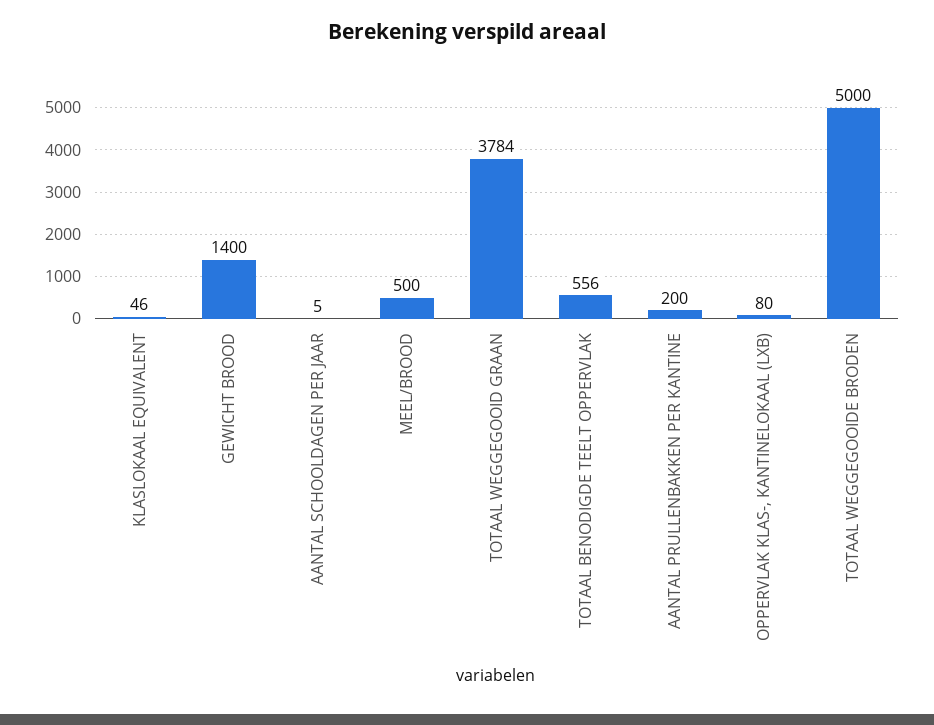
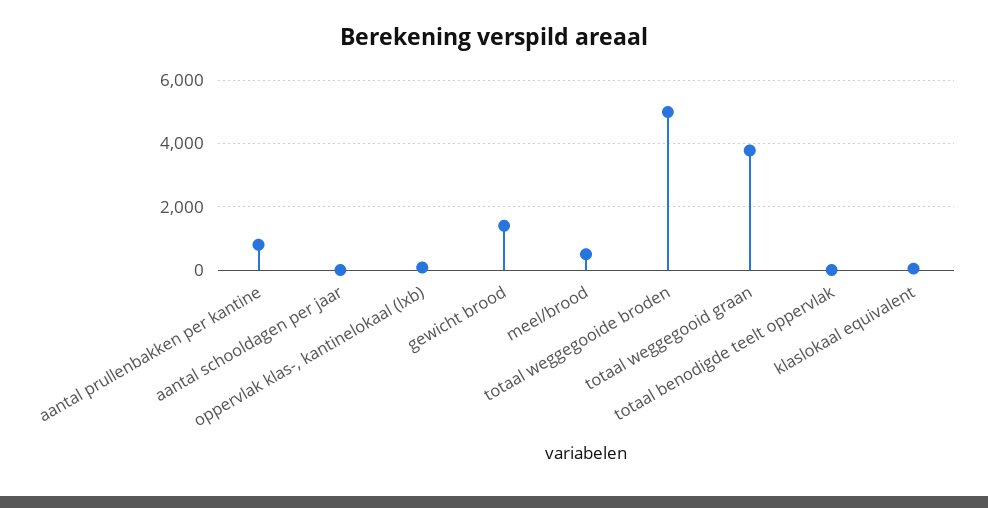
  {
    "KLASLOKAAL EQUIVALENT": 46,
    "GEWICHT BROOD": 1400,
    "AANTAL SCHOOLDAGEN PER JAAR": 5,
    "MEEL/BROOD": 500,
    "TOTAAL WEGGEGOOID GRAAN": 3784,
-   "TOTAAL BENODIGDE TEELT OPPERVLAK": 556,
+   "TOTAAL BENODIGDE TEELT OPPERVLAK": 0,
-   "AANTAL PRULLENBAKKEN PER KANTINE": 200,
+   "AANTAL PRULLENBAKKEN PER KANTINE": 800,
    "OPPERVLAK KLAS-, KANTINELOKAAL (LXB)": 80,
    "TOTAAL WEGGEGOOIDE BRODEN": 5000
  }

